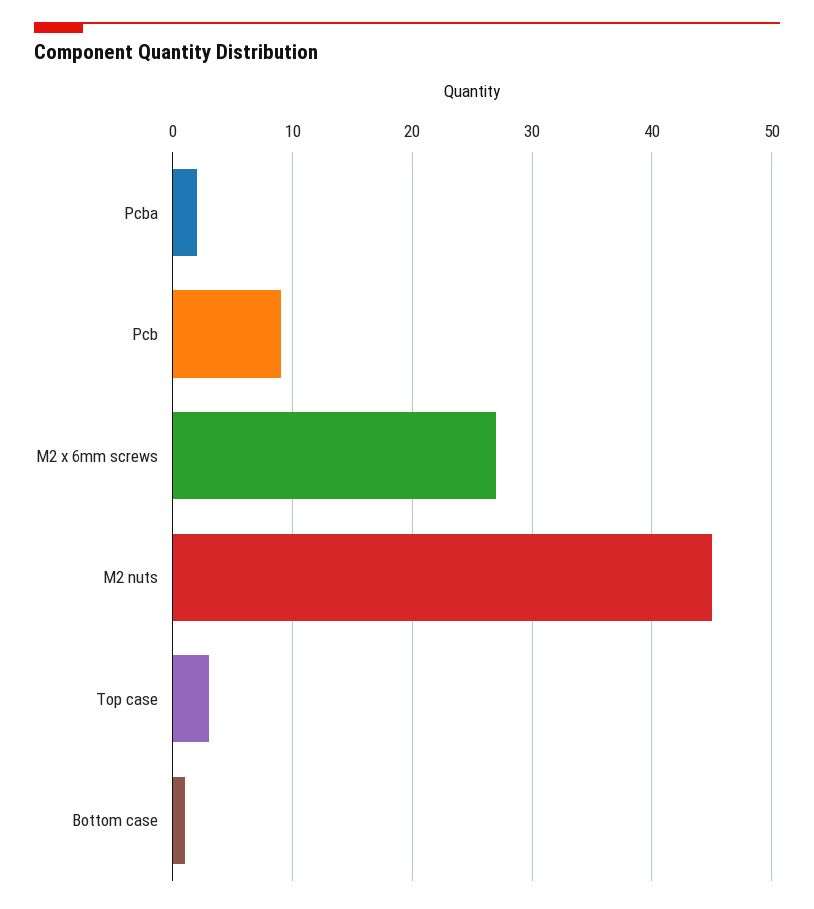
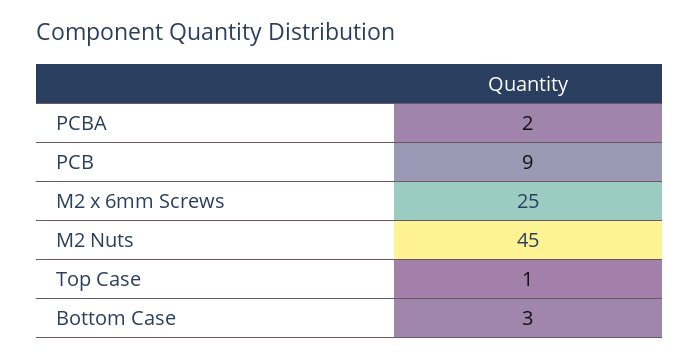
  {
    "Pcba": 2,
    "Pcb": 9,
-   "M2 x 6mm screws": 27,
+   "M2 x 6mm screws": 25,
    "M2 nuts": 45,
-   "Top case": 3,
+   "Top case": 1,
-   "Bottom case": 1
+   "Bottom case": 3
  }

